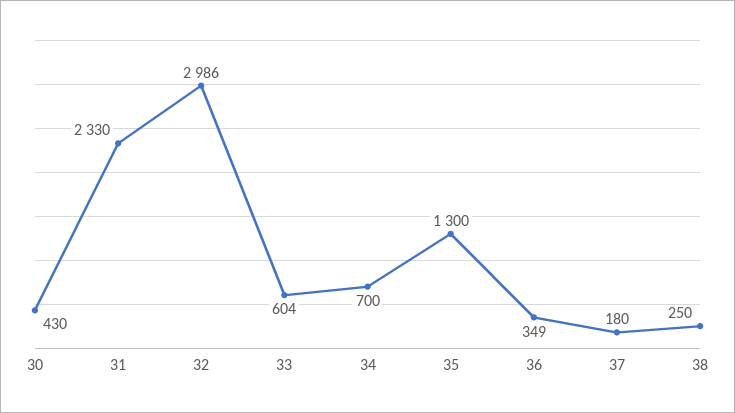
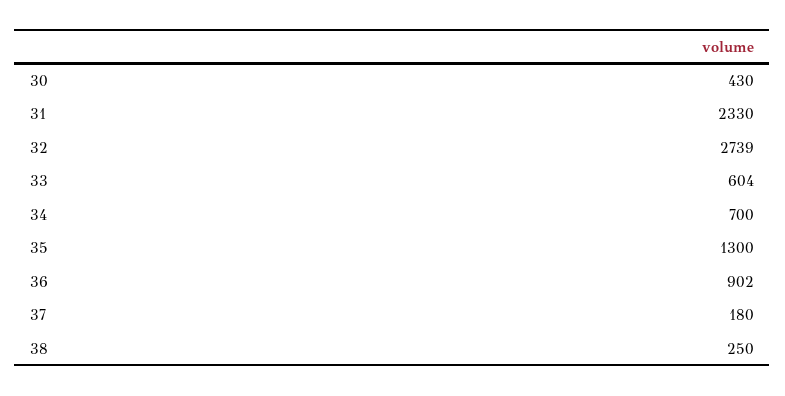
  {
    "30": 430,
    "31": 2330,
-   "32": 2986,
+   "32": 2739,
    "33": 604,
    "34": 700,
    "35": 1300,
-   "36": 349,
+   "36": 902,
    "37": 180,
    "38": 250
  }

